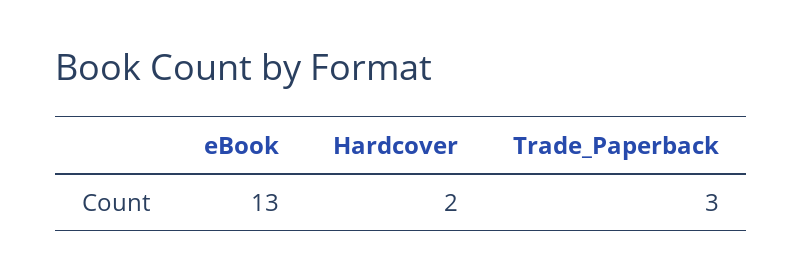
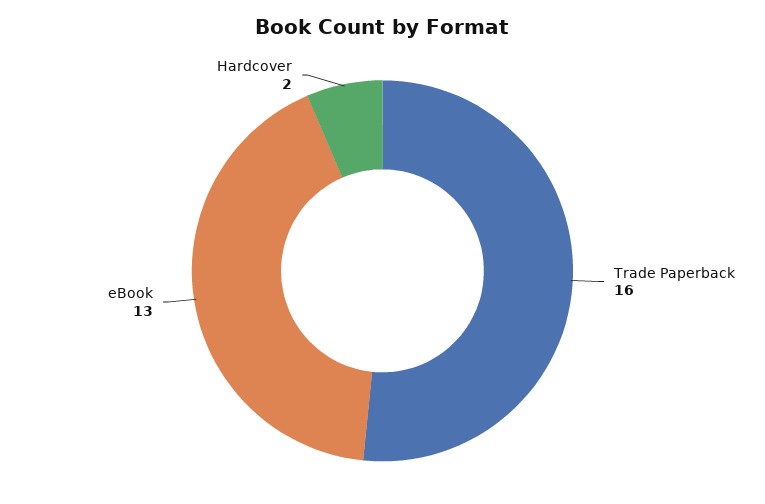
  {
    "eBook": 13,
    "Hardcover": 2,
-   "Trade_Paperback": 3
+   "Trade_Paperback": 16
  }

